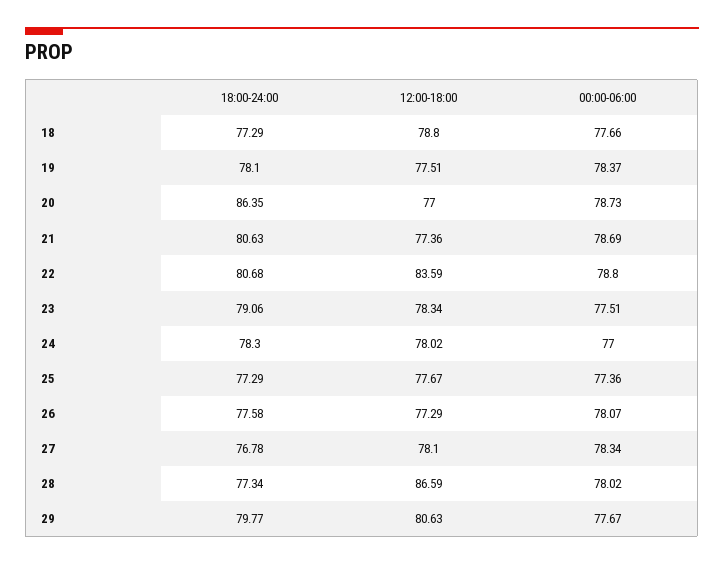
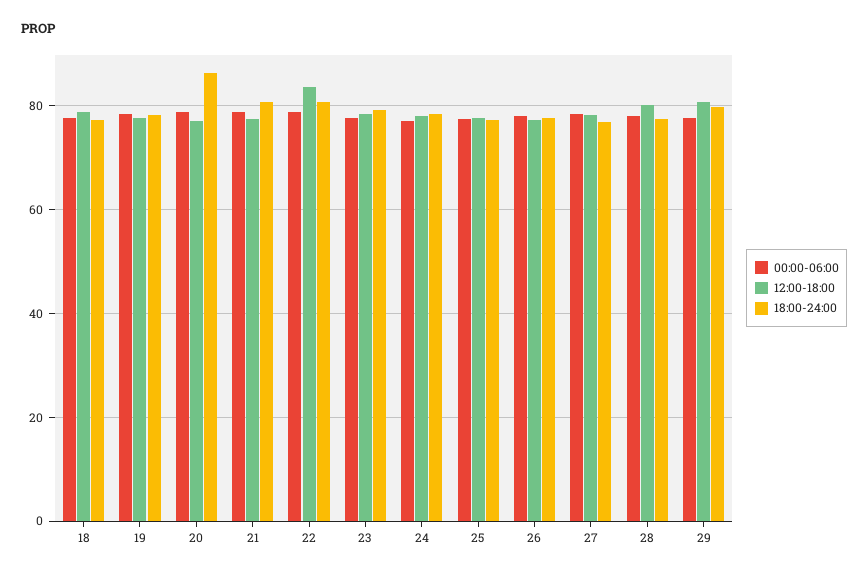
  {
    "18:00-24:00": {
      "18": 77.29,
      "19": 78.1,
      "20": 86.35,
      "21": 80.63,
      "22": 80.68,
      "23": 79.06,
      "24": 78.3,
      "25": 77.29,
      "26": 77.58,
      "27": 76.78,
      "28": 77.34,
      "29": 79.77
    },
    "12:00-18:00": {
      "18": 78.8,
      "19": 77.51,
      "20": 77,
      "21": 77.36,
      "22": 83.59,
      "23": 78.34,
      "24": 78.02,
      "25": 77.67,
      "26": 77.29,
      "27": 78.1,
-     "28": 86.59,
+     "28": 80,
      "29": 80.63
    },
    "00:00-06:00": {
      "18": 77.66,
      "19": 78.37,
      "20": 78.73,
      "21": 78.69,
      "22": 78.8,
      "23": 77.51,
      "24": 77,
      "25": 77.36,
      "26": 78.07,
      "27": 78.34,
      "28": 78.02,
      "29": 77.67
    }
  }

